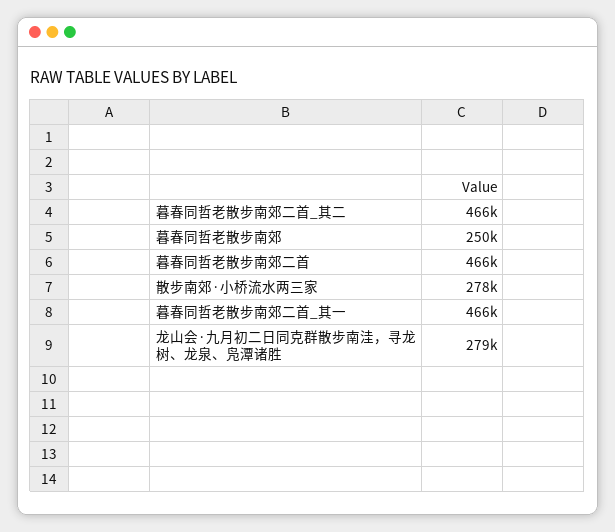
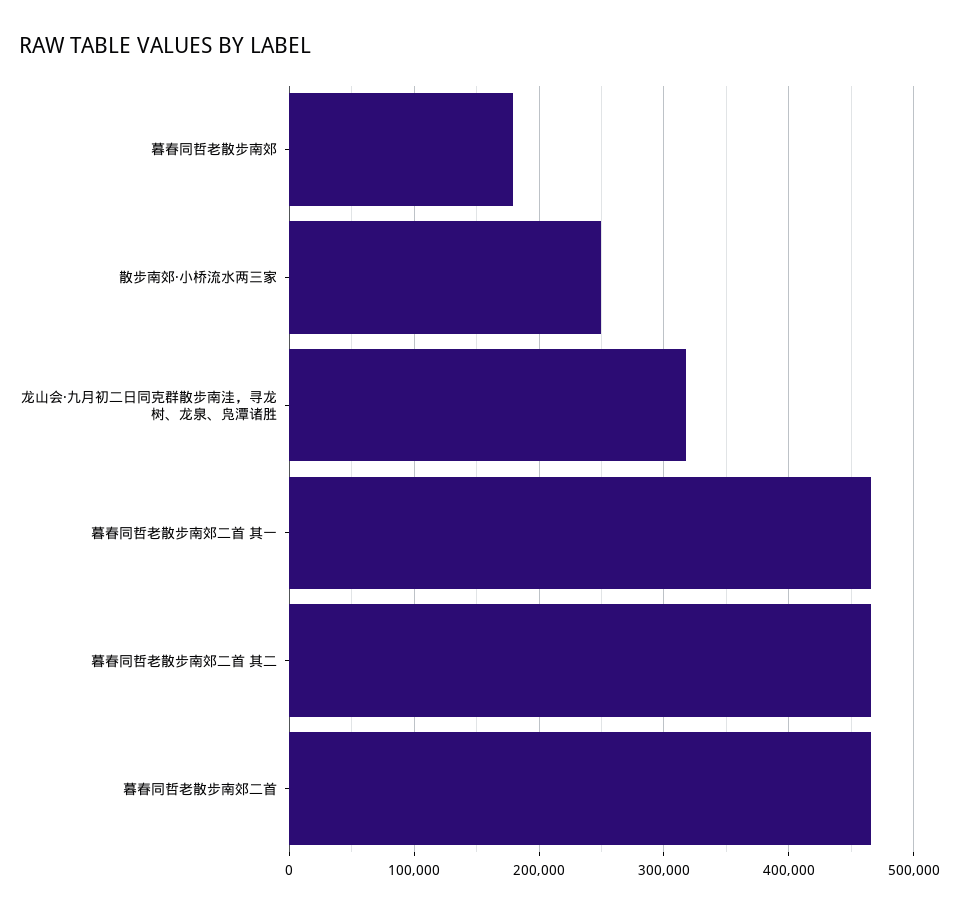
  {
    "暮春同哲老散步南郊二首_其二": 466000,
-   "暮春同哲老散步南郊": 250000,
+   "暮春同哲老散步南郊": 180000,
    "暮春同哲老散步南郊二首": 466000,
-   "散步南郊·小桥流水两三家": 278000,
+   "散步南郊·小桥流水两三家": 250000,
    "暮春同哲老散步南郊二首_其一": 466000,
-   "龙山会·九月初二日同克群散步南洼，寻龙树、龙泉、凫潭诸胜": 279000
+   "龙山会·九月初二日同克群散步南洼，寻龙树、龙泉、凫潭诸胜": 320000
  }

